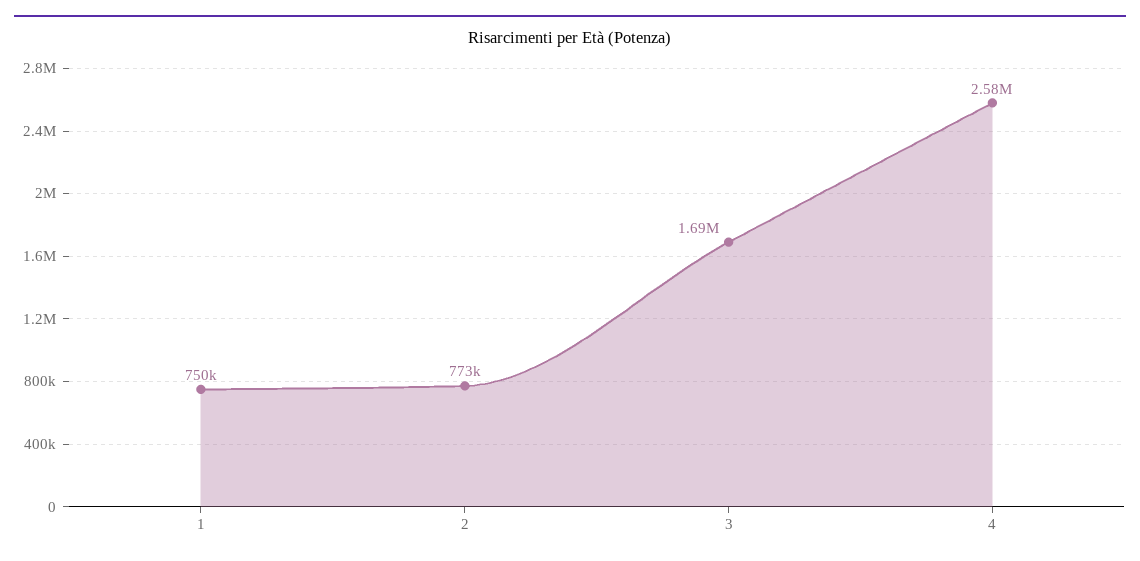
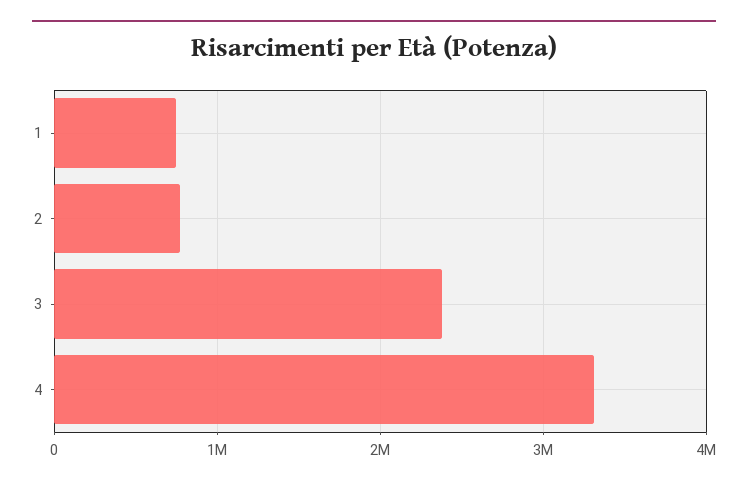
  {
    "1": 750000,
    "2": 773000,
-   "3": 1690000,
+   "3": 2400000,
-   "4": 2580000
+   "4": 3300000
  }

